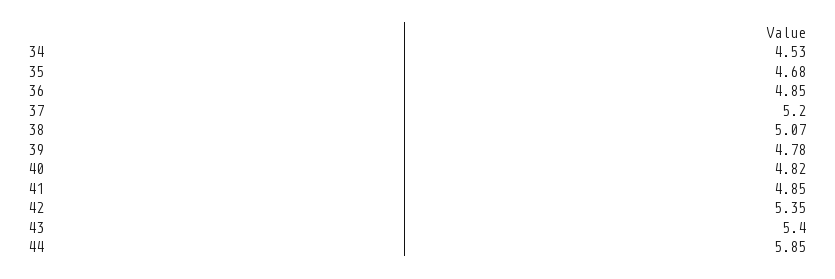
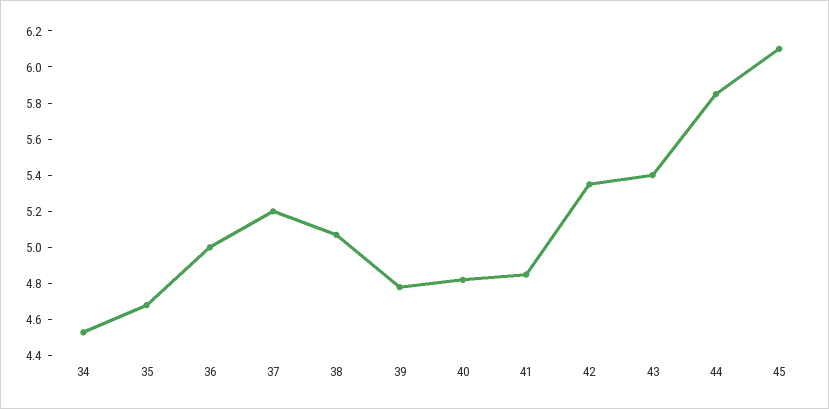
  {
    "34": 4.53,
    "35": 4.68,
-   "36": 4.85,
+   "36": 5,
    "37": 5.2,
    "38": 5.07,
    "39": 4.78,
    "40": 4.82,
    "41": 4.85,
    "42": 5.35,
    "43": 5.4,
-   "44": 5.85
+   "44": 5.85,
+   "45": 6.1
  }

